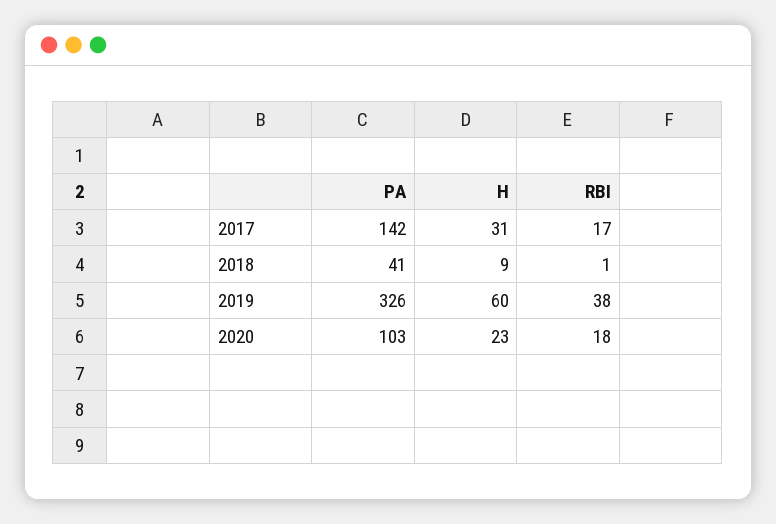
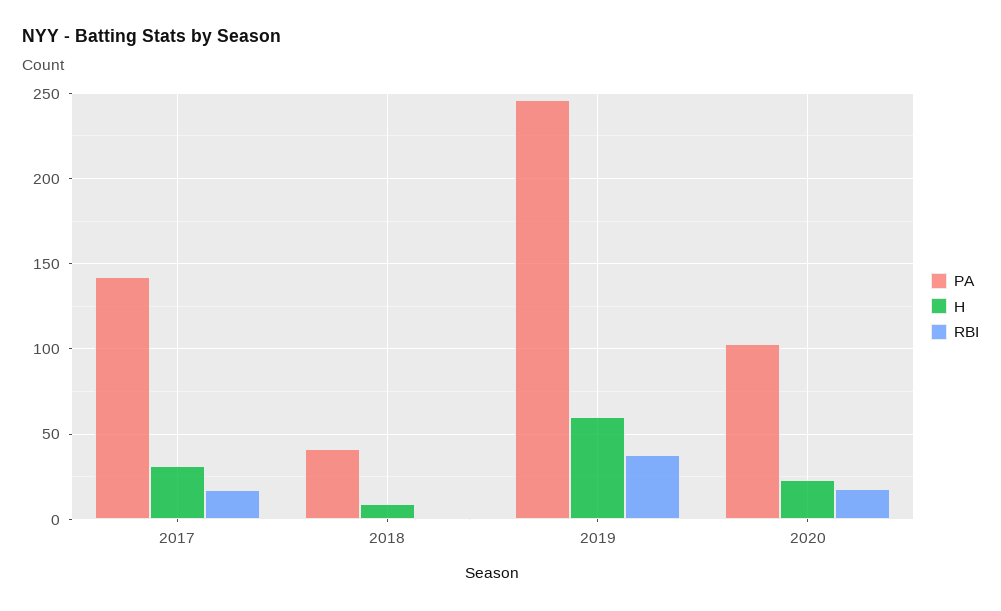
  {
    "PA": {
      "2017": 142,
      "2018": 41,
-     "2019": 326,
+     "2019": 245,
      "2020": 103
    },
    "H": {
      "2017": 31,
      "2018": 9,
      "2019": 60,
      "2020": 23
    },
    "RBI": {
      "2017": 17,
      "2018": 1,
      "2019": 38,
      "2020": 18
    }
  }

